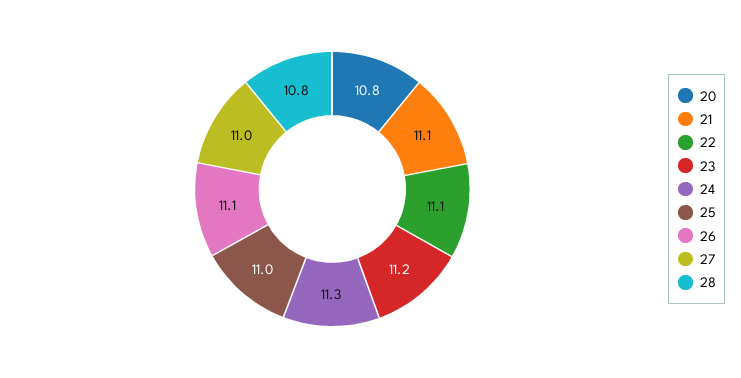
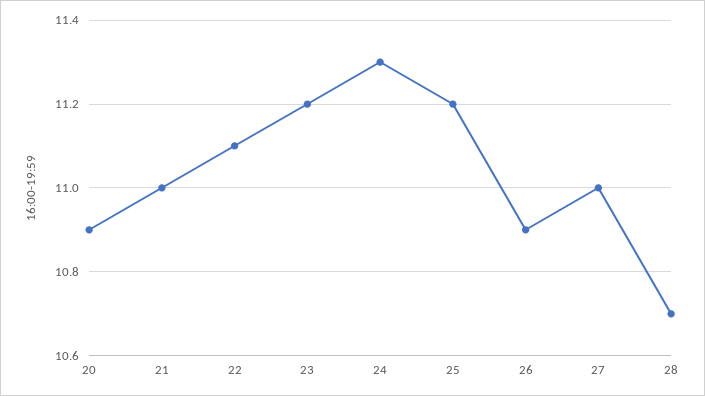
  {
-   "20": 10.8,
+   "20": 10.9,
-   "21": 11.1,
+   "21": 11,
    "22": 11.1,
    "23": 11.2,
    "24": 11.3,
-   "25": 11,
+   "25": 11.2,
-   "26": 11.1,
+   "26": 10.9,
    "27": 11,
-   "28": 10.8
+   "28": 10.7
  }

